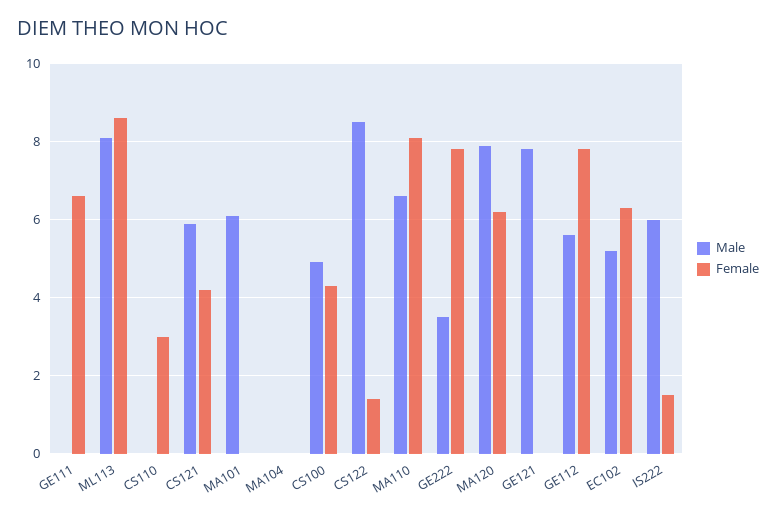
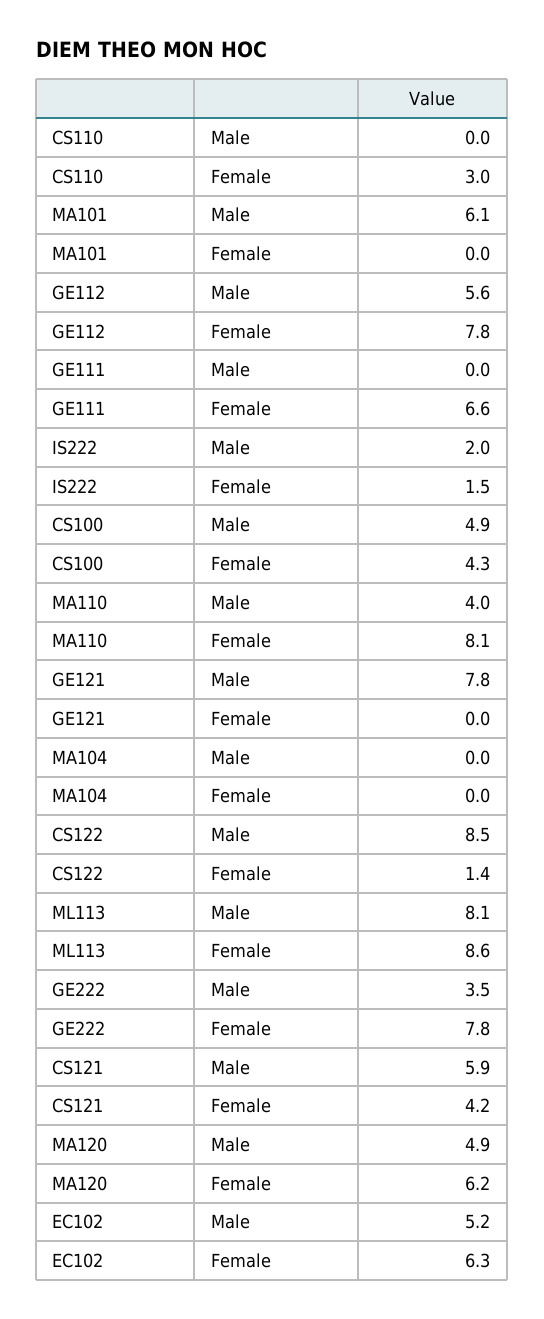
  {
    "Male": {
      "GE111": 0,
      "ML113": 8.1,
      "CS110": 0,
      "CS121": 5.9,
      "MA101": 6.1,
      "MA104": 0,
      "CS100": 4.9,
      "CS122": 8.5,
-     "MA110": 6.5,
+     "MA110": 4,
      "GE222": 3.5,
-     "MA120": 8,
+     "MA120": 4.9,
      "GE121": 7.8,
      "GE112": 5.6,
      "EC102": 5.2,
-     "IS222": 6
+     "IS222": 2
    },
    "Female": {
      "GE111": 6.6,
      "ML113": 8.6,
      "CS110": 3,
      "CS121": 4.2,
      "MA101": 0,
      "MA104": 0,
      "CS100": 4.3,
      "CS122": 1.4,
      "MA110": 8.1,
      "GE222": 7.8,
      "MA120": 6.2,
      "GE121": 0,
      "GE112": 7.8,
      "EC102": 6.3,
      "IS222": 1.5
    }
  }

